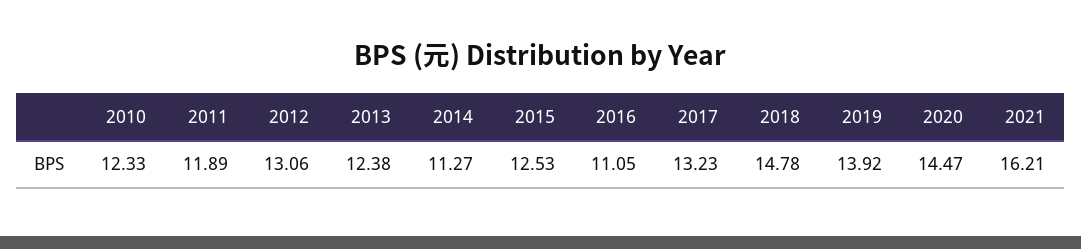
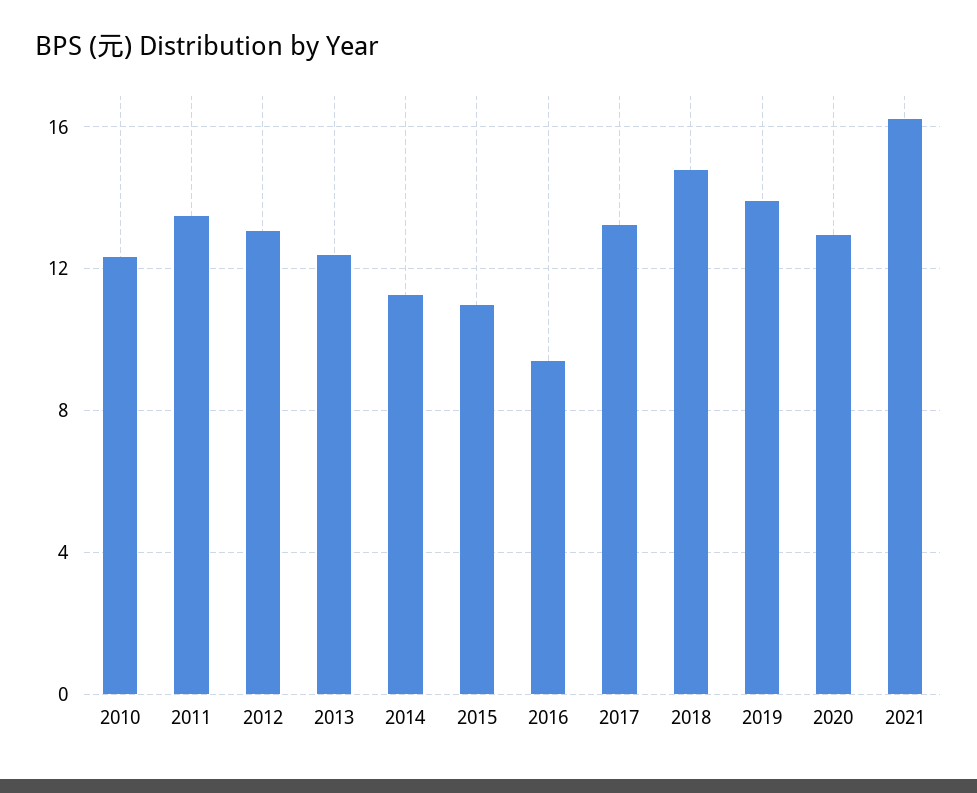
  {
    "2010": 12.33,
-   "2011": 11.89,
+   "2011": 13.5,
    "2012": 13.06,
    "2013": 12.38,
    "2014": 11.27,
-   "2015": 12.53,
+   "2015": 11,
-   "2016": 11.05,
+   "2016": 9.5,
    "2017": 13.23,
    "2018": 14.78,
    "2019": 13.92,
-   "2020": 14.47,
+   "2020": 13,
    "2021": 16.21
  }

